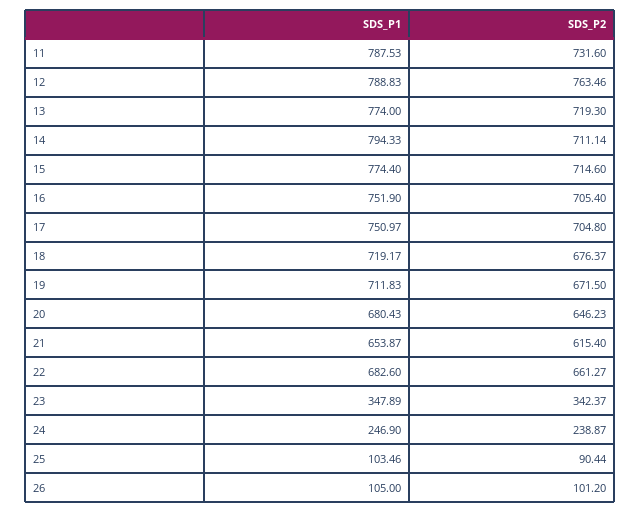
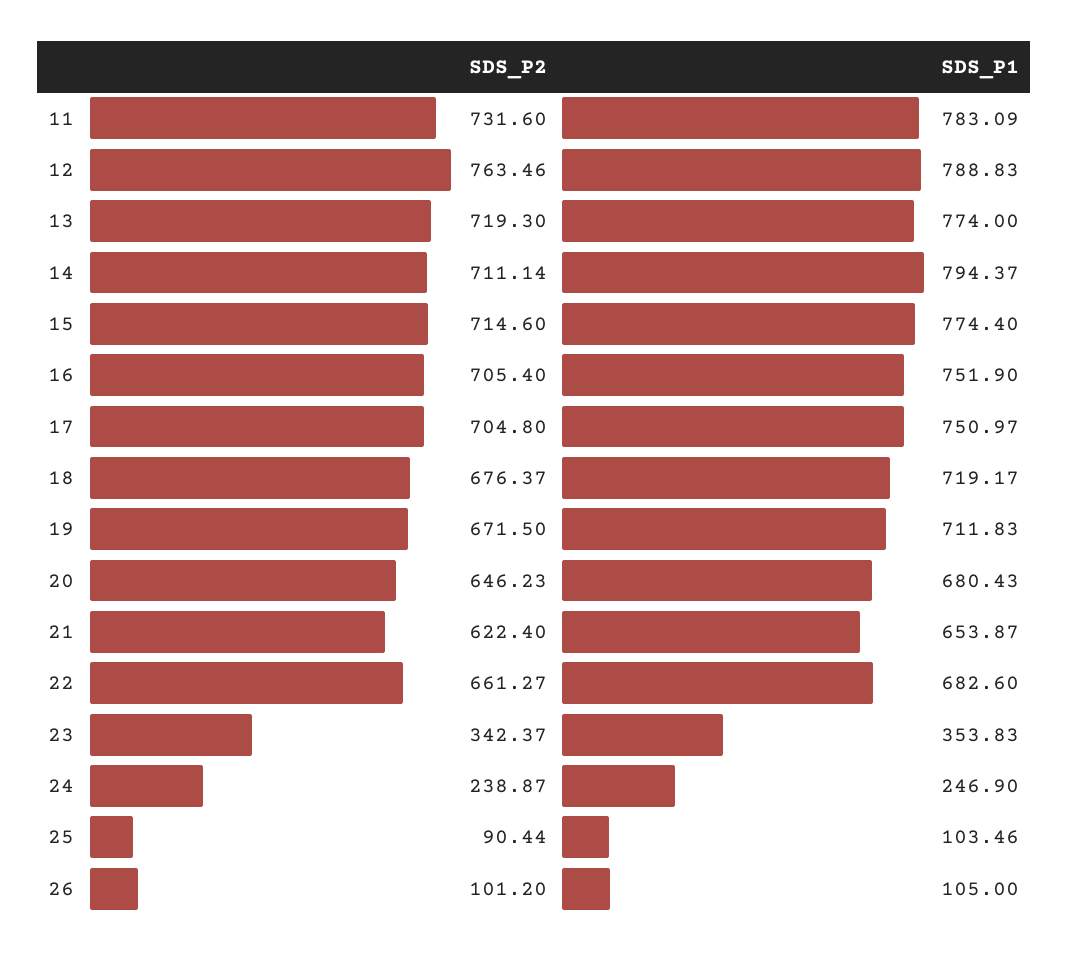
  {
    "SDS_P1": {
-     "11": 787.53,
+     "11": 783.09,
      "12": 788.83,
      "13": 774,
-     "14": 794.33,
+     "14": 794.37,
      "15": 774.4,
      "16": 751.9,
      "17": 750.97,
      "18": 719.17,
      "19": 711.83,
      "20": 680.43,
      "21": 653.87,
      "22": 682.6,
-     "23": 347.89,
+     "23": 353.83,
      "24": 246.9,
      "25": 103.46,
      "26": 105
    },
    "SDS_P2": {
      "11": 731.6,
      "12": 763.46,
      "13": 719.3,
      "14": 711.14,
      "15": 714.6,
      "16": 705.4,
      "17": 704.8,
      "18": 676.37,
      "19": 671.5,
      "20": 646.23,
-     "21": 615.4,
+     "21": 622.4,
      "22": 661.27,
      "23": 342.37,
      "24": 238.87,
      "25": 90.44,
      "26": 101.2
    }
  }

